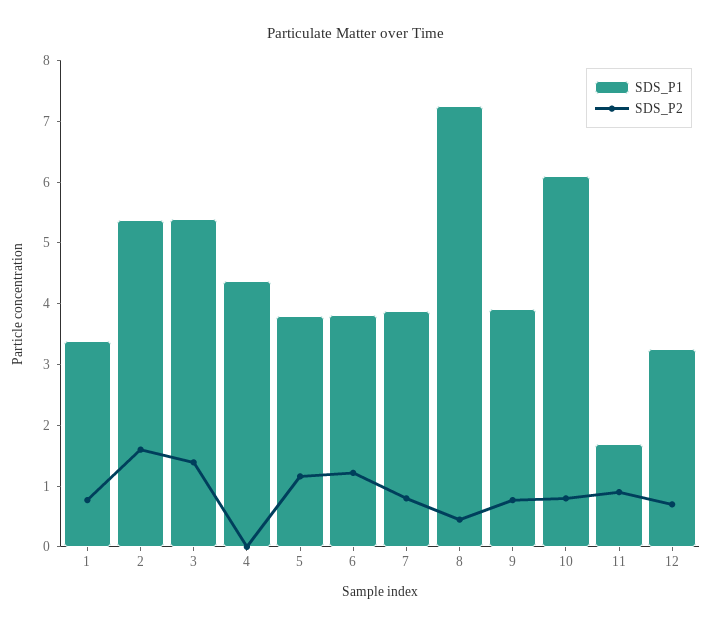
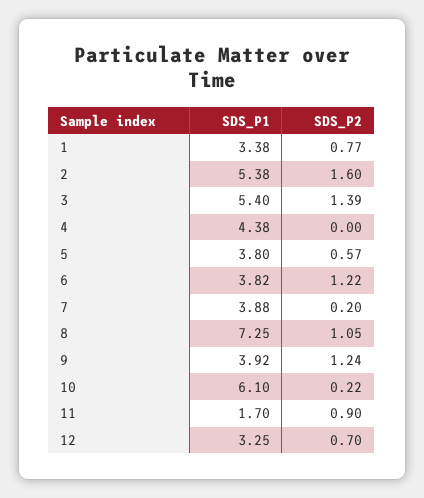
  {
    "SDS_P1": {
      "1": 3.38,
      "2": 5.38,
      "3": 5.4,
      "4": 4.38,
      "5": 3.8,
      "6": 3.82,
      "7": 3.88,
      "8": 7.25,
      "9": 3.92,
      "10": 6.1,
      "11": 1.7,
      "12": 3.25
    },
    "SDS_P2": {
      "1": 0.77,
      "2": 1.6,
      "3": 1.39,
      "4": 0,
-     "5": 1.2,
+     "5": 0.57,
      "6": 1.22,
-     "7": 0.8,
+     "7": 0.2,
-     "8": 0.4,
+     "8": 1.05,
-     "9": 0.8,
+     "9": 1.24,
-     "10": 0.8,
+     "10": 0.22,
      "11": 0.9,
      "12": 0.7
    }
  }

